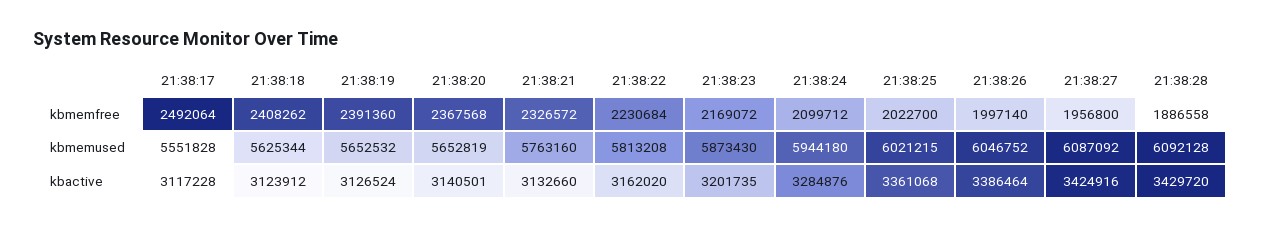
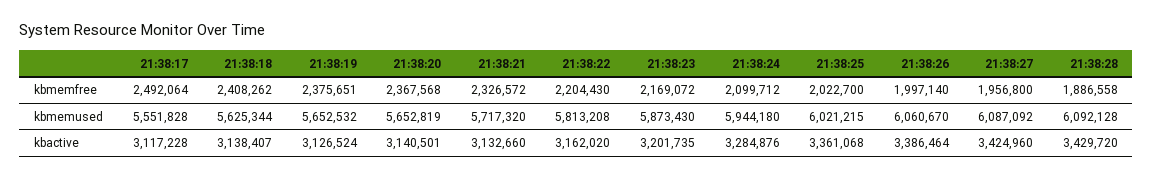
  {
    "21:38:17": {
      "kbmemfree": 2492064,
      "kbmemused": 5551828,
      "kbactive": 3117228
    },
    "21:38:18": {
      "kbmemfree": 2408262,
      "kbmemused": 5625344,
-     "kbactive": 3123912
+     "kbactive": 3138407
    },
    "21:38:19": {
-     "kbmemfree": 2391360,
+     "kbmemfree": 2375651,
      "kbmemused": 5652532,
      "kbactive": 3126524
    },
    "21:38:20": {
      "kbmemfree": 2367568,
      "kbmemused": 5652819,
      "kbactive": 3140501
    },
    "21:38:21": {
      "kbmemfree": 2326572,
-     "kbmemused": 5763160,
+     "kbmemused": 5717320,
      "kbactive": 3132660
    },
    "21:38:22": {
-     "kbmemfree": 2230684,
+     "kbmemfree": 2204430,
      "kbmemused": 5813208,
      "kbactive": 3162020
    },
    "21:38:23": {
      "kbmemfree": 2169072,
      "kbmemused": 5873430,
      "kbactive": 3201735
    },
    "21:38:24": {
      "kbmemfree": 2099712,
      "kbmemused": 5944180,
      "kbactive": 3284876
    },
    "21:38:25": {
      "kbmemfree": 2022700,
      "kbmemused": 6021215,
      "kbactive": 3361068
    },
    "21:38:26": {
      "kbmemfree": 1997140,
-     "kbmemused": 6046752,
+     "kbmemused": 6060670,
      "kbactive": 3386464
    },
    "21:38:27": {
      "kbmemfree": 1956800,
      "kbmemused": 6087092,
-     "kbactive": 3424916
+     "kbactive": 3424960
    },
    "21:38:28": {
      "kbmemfree": 1886558,
      "kbmemused": 6092128,
      "kbactive": 3429720
    }
  }

